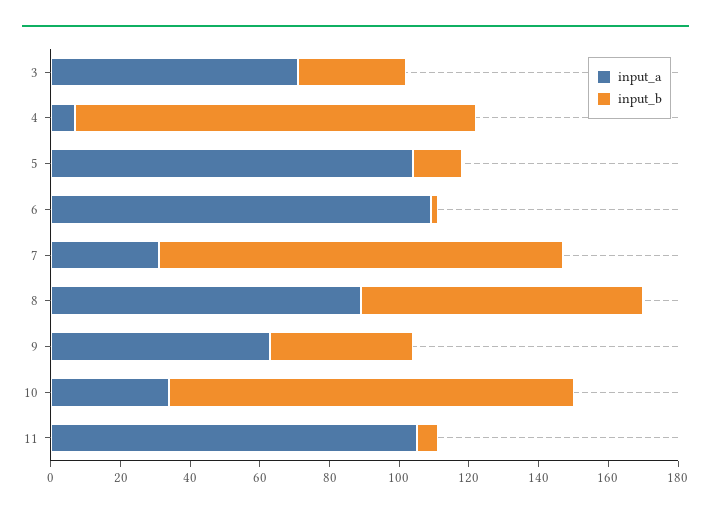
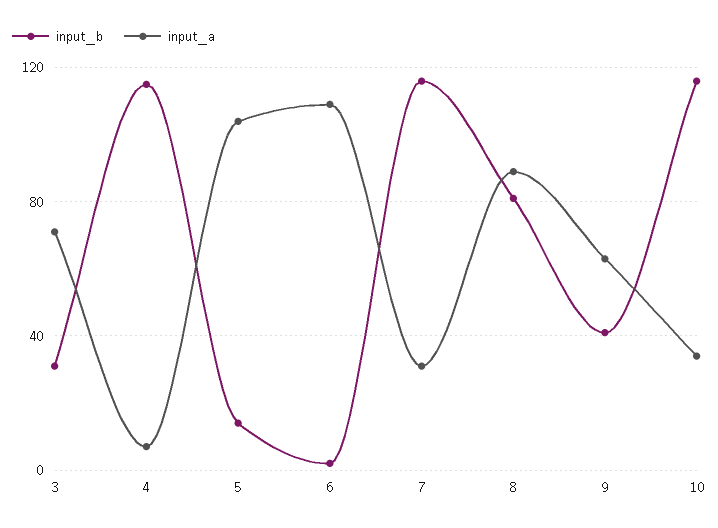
  {
    "input_a": {
      "3": 70,
      "4": 5,
      "5": 105,
      "6": 110,
      "7": 30,
      "8": 90,
      "9": 65,
-     "10": 35,
+     "10": 35
-     "11": 105
    },
    "input_b": {
      "3": 30,
      "4": 115,
      "5": 15,
      "6": 0,
      "7": 115,
      "8": 80,
      "9": 40,
-     "10": 115,
+     "10": 115
-     "11": 5
    }
  }

